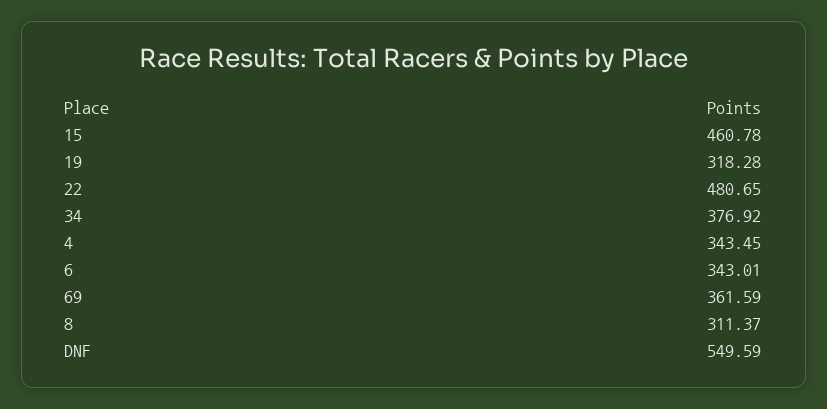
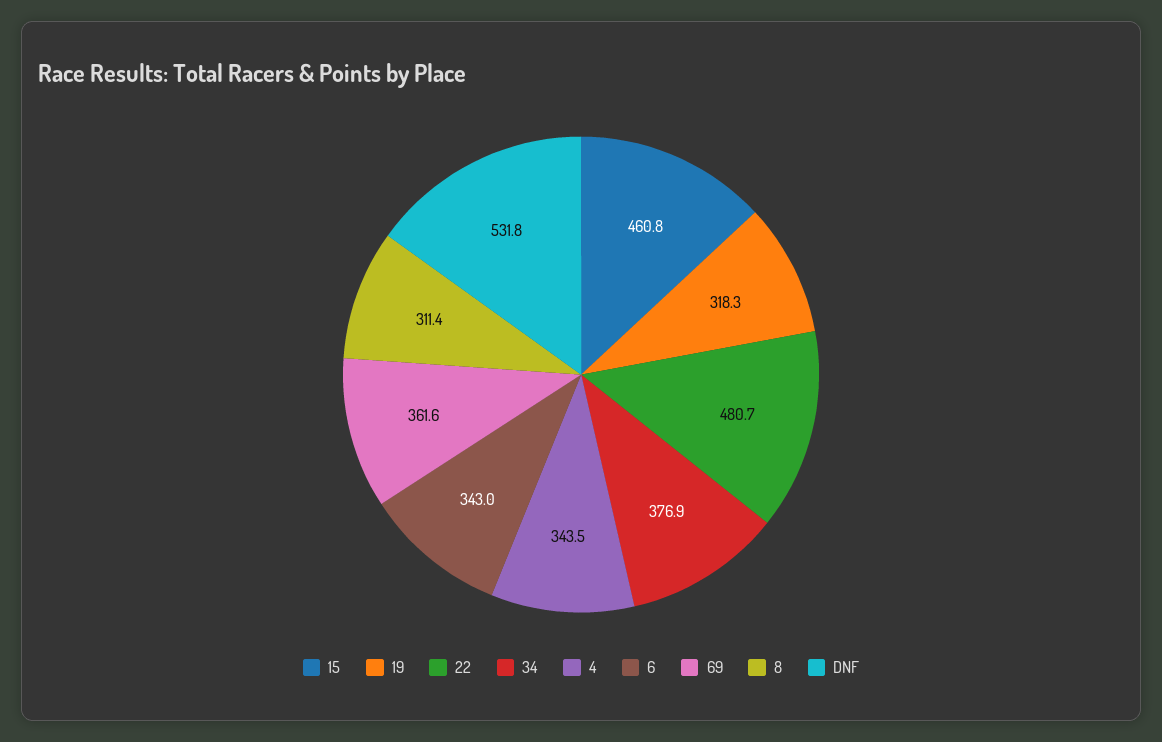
  {
    "15": 460.78,
    "19": 318.28,
    "22": 480.65,
    "34": 376.92,
    "4": 343.45,
    "6": 343.01,
    "69": 361.59,
    "8": 311.37,
-   "DNF": 549.59
+   "DNF": 531.8
  }

